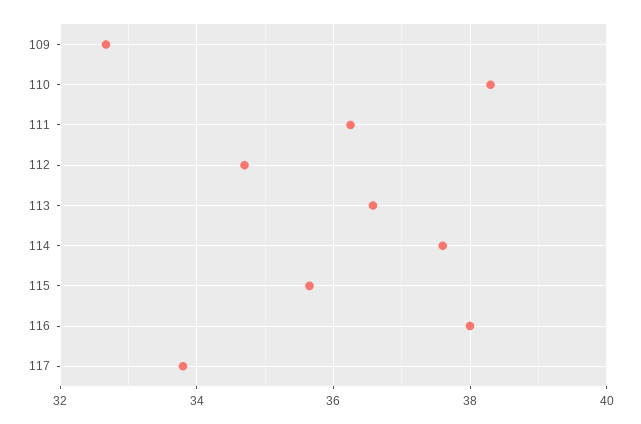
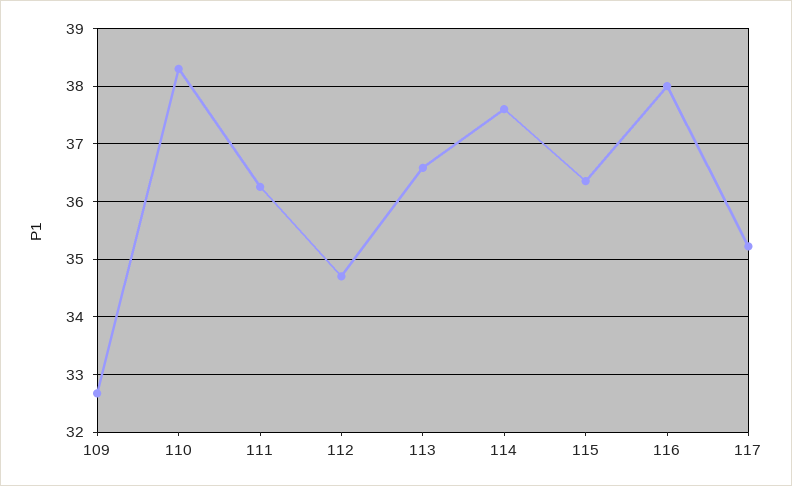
  {
    "109": 32.6,
    "110": 38.4,
    "111": 36.2,
    "112": 34.8,
    "113": 36.6,
    "114": 37.6,
-   "115": 35.6,
+   "115": 36.4,
    "116": 38,
-   "117": 33.8
+   "117": 35.2
  }

